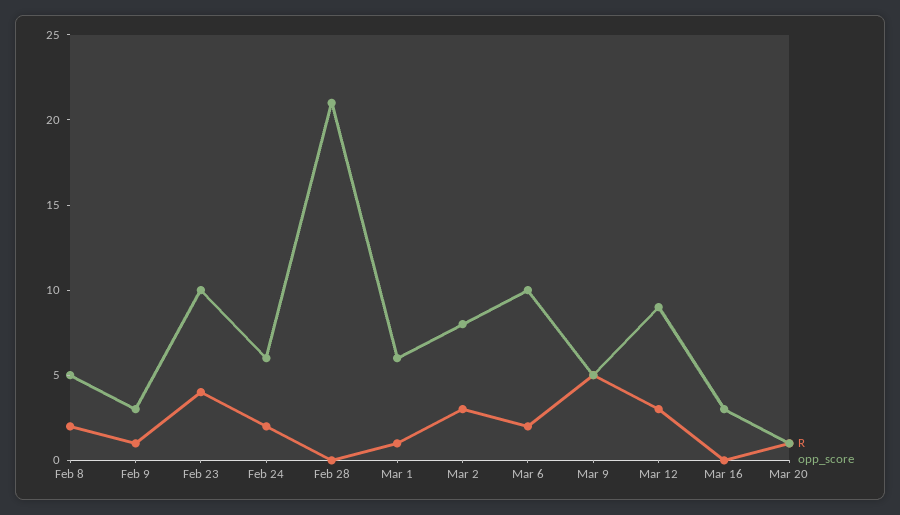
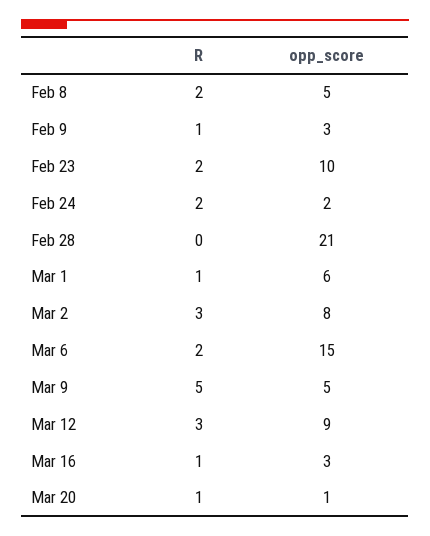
  {
    "R": {
      "Feb 8": 2,
      "Feb 9": 1,
-     "Feb 23": 4,
+     "Feb 23": 2,
      "Feb 24": 2,
      "Feb 28": 0,
      "Mar 1": 1,
      "Mar 2": 3,
      "Mar 6": 2,
      "Mar 9": 5,
      "Mar 12": 3,
-     "Mar 16": 0,
+     "Mar 16": 1,
      "Mar 20": 1
    },
    "opp_score": {
      "Feb 8": 5,
      "Feb 9": 3,
      "Feb 23": 10,
-     "Feb 24": 6,
+     "Feb 24": 2,
      "Feb 28": 21,
      "Mar 1": 6,
      "Mar 2": 8,
-     "Mar 6": 10,
+     "Mar 6": 15,
      "Mar 9": 5,
      "Mar 12": 9,
      "Mar 16": 3,
      "Mar 20": 1
    }
  }

